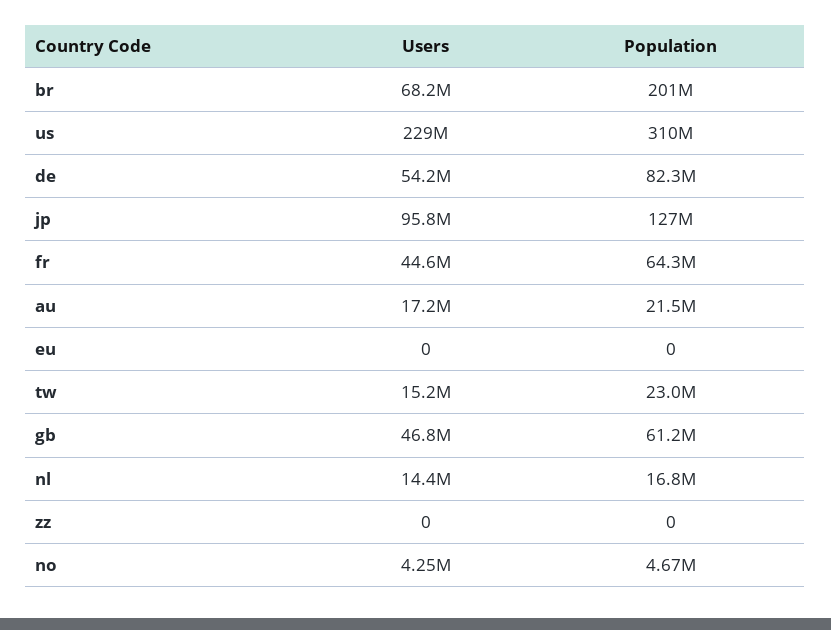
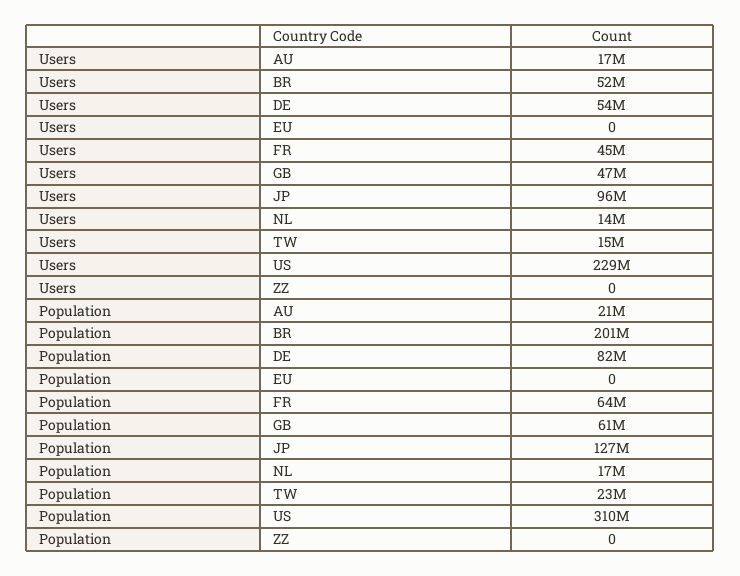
  {
    "Users": {
-     "br": 68200000,
+     "br": 52000000,
      "us": 229000000,
      "de": 54200000,
      "jp": 95800000,
      "fr": 44600000,
      "au": 17200000,
      "eu": 0,
      "tw": 15200000,
      "gb": 46800000,
      "nl": 14400000,
-     "zz": 0,
+     "zz": 0
-     "no": 4250000
    },
    "Population": {
      "br": 201000000,
      "us": 310000000,
      "de": 82300000,
      "jp": 127000000,
      "fr": 64300000,
      "au": 21500000,
      "eu": 0,
      "tw": 23000000,
      "gb": 61200000,
      "nl": 16800000,
-     "zz": 0,
+     "zz": 0
-     "no": 4670000
    }
  }

